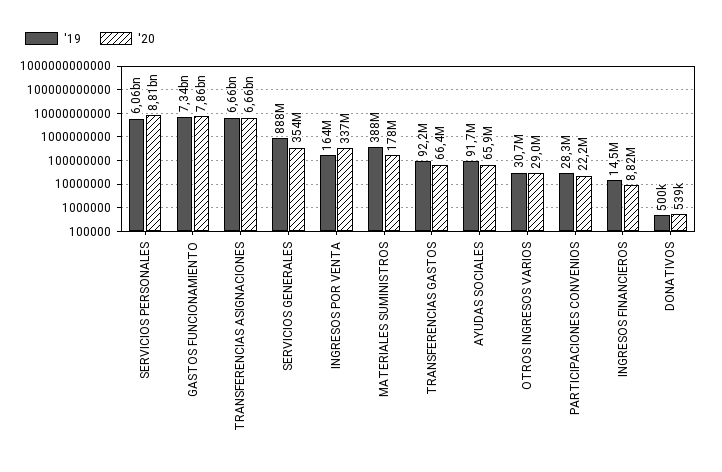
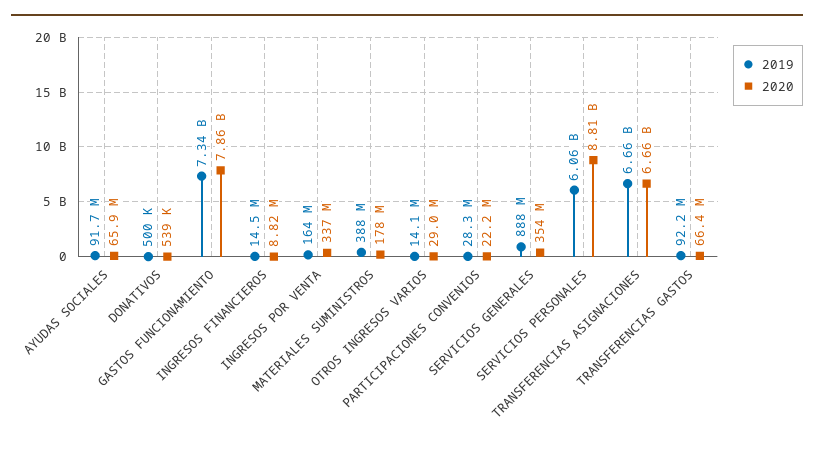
  {
    "'19": {
      "SERVICIOS PERSONALES": 6060000000,
      "GASTOS FUNCIONAMIENTO": 7340000000,
      "TRANSFERENCIAS ASIGNACIONES": 6660000000,
      "SERVICIOS GENERALES": 888000000,
      "INGRESOS POR VENTA": 164000000,
      "MATERIALES SUMINISTROS": 388000000,
      "TRANSFERENCIAS GASTOS": 92200000,
      "AYUDAS SOCIALES": 91700000,
-     "OTROS INGRESOS VARIOS": 30700000,
+     "OTROS INGRESOS VARIOS": 14100000,
      "PARTICIPACIONES CONVENIOS": 28300000,
      "INGRESOS FINANCIEROS": 14500000,
      "DONATIVOS": 500000
    },
    "'20": {
      "SERVICIOS PERSONALES": 8810000000,
      "GASTOS FUNCIONAMIENTO": 7860000000,
      "TRANSFERENCIAS ASIGNACIONES": 6660000000,
      "SERVICIOS GENERALES": 354000000,
      "INGRESOS POR VENTA": 337000000,
      "MATERIALES SUMINISTROS": 178000000,
      "TRANSFERENCIAS GASTOS": 66400000,
      "AYUDAS SOCIALES": 65900000,
      "OTROS INGRESOS VARIOS": 29000000,
      "PARTICIPACIONES CONVENIOS": 22200000,
      "INGRESOS FINANCIEROS": 8820000,
      "DONATIVOS": 539000
    }
  }

